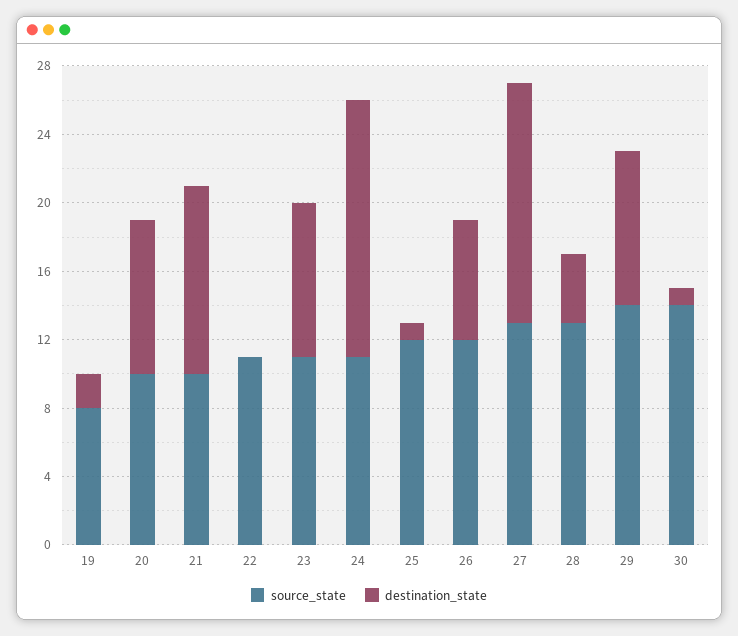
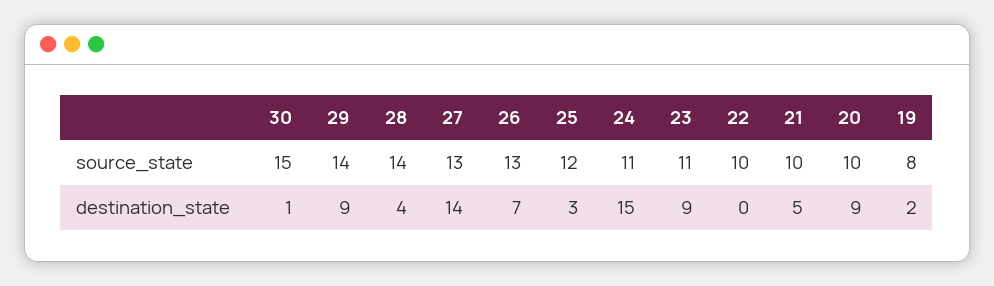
  {
    "source_state": {
      "19": 8,
      "20": 10,
      "21": 10,
-     "22": 11,
+     "22": 10,
      "23": 11,
      "24": 11,
      "25": 12,
-     "26": 12,
+     "26": 13,
      "27": 13,
-     "28": 13,
+     "28": 14,
      "29": 14,
-     "30": 14
+     "30": 15
    },
    "destination_state": {
      "19": 2,
      "20": 9,
-     "21": 11,
+     "21": 5,
      "22": 0,
      "23": 9,
      "24": 15,
-     "25": 1,
+     "25": 3,
      "26": 7,
      "27": 14,
      "28": 4,
      "29": 9,
      "30": 1
    }
  }

